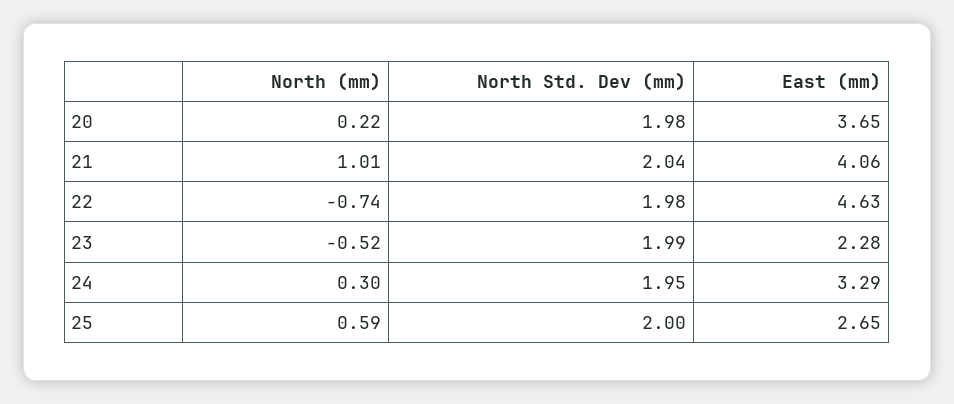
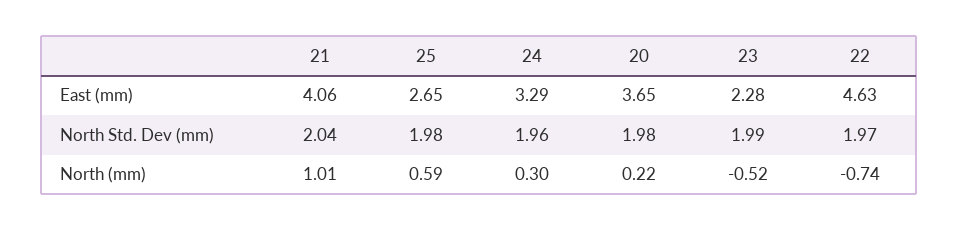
  {
    "North (mm)": {
      "20": 0.22,
      "21": 1.01,
      "22": -0.74,
      "23": -0.52,
      "24": 0.3,
      "25": 0.59
    },
    "North Std. Dev (mm)": {
      "20": 1.98,
      "21": 2.04,
-     "22": 1.98,
+     "22": 1.97,
      "23": 1.99,
-     "24": 1.95,
+     "24": 1.96,
-     "25": 2
+     "25": 1.98
    },
    "East (mm)": {
      "20": 3.65,
      "21": 4.06,
      "22": 4.63,
      "23": 2.28,
      "24": 3.29,
      "25": 2.65
    }
  }

